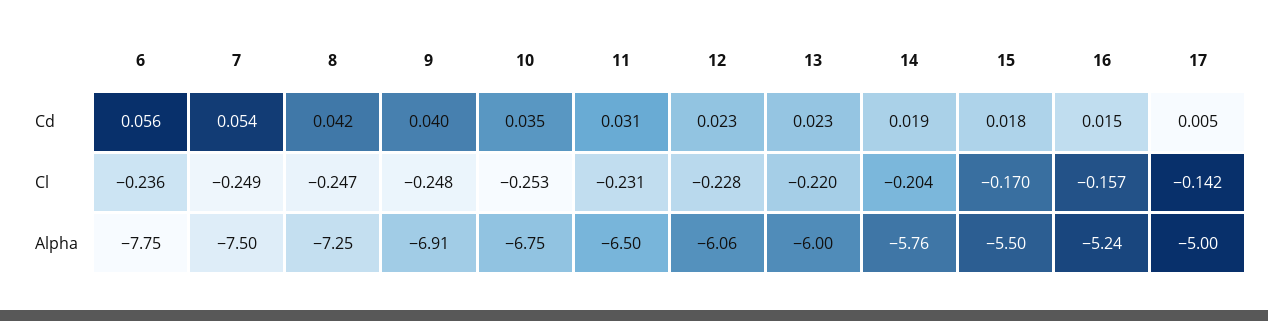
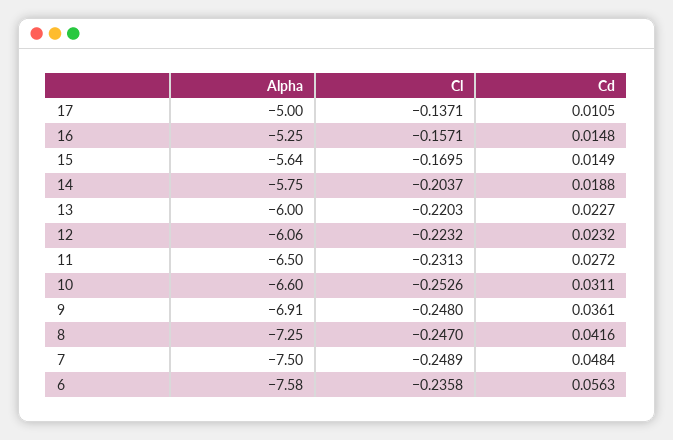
  {
    "6": {
      "Cd": 0.0563,
      "Cl": -0.2358,
-     "Alpha": -7.75
+     "Alpha": -7.58
    },
    "7": {
-     "Cd": 0.054,
+     "Cd": 0.0484,
      "Cl": -0.2489,
      "Alpha": -7.5
    },
    "8": {
      "Cd": 0.0416,
      "Cl": -0.247,
      "Alpha": -7.25
    },
    "9": {
-     "Cd": 0.04,
+     "Cd": 0.0361,
      "Cl": -0.248,
      "Alpha": -6.91
    },
    "10": {
-     "Cd": 0.035,
+     "Cd": 0.0311,
      "Cl": -0.2526,
-     "Alpha": -6.75
+     "Alpha": -6.6
    },
    "11": {
-     "Cd": 0.031,
+     "Cd": 0.0272,
      "Cl": -0.2313,
      "Alpha": -6.5
    },
    "12": {
      "Cd": 0.0232,
-     "Cl": -0.228,
+     "Cl": -0.2232,
      "Alpha": -6.06
    },
    "13": {
      "Cd": 0.0227,
      "Cl": -0.2203,
      "Alpha": -6
    },
    "14": {
      "Cd": 0.0188,
      "Cl": -0.2037,
-     "Alpha": -5.76
+     "Alpha": -5.75
    },
    "15": {
-     "Cd": 0.018,
+     "Cd": 0.0149,
      "Cl": -0.1695,
-     "Alpha": -5.5
+     "Alpha": -5.64
    },
    "16": {
      "Cd": 0.0148,
      "Cl": -0.1571,
-     "Alpha": -5.24
+     "Alpha": -5.25
    },
    "17": {
-     "Cd": 0.005,
+     "Cd": 0.0105,
-     "Cl": -0.142,
+     "Cl": -0.1371,
      "Alpha": -5
    }
  }

